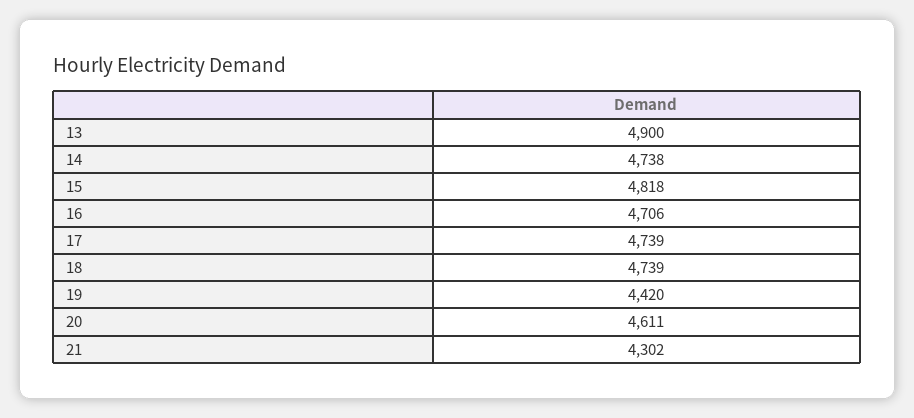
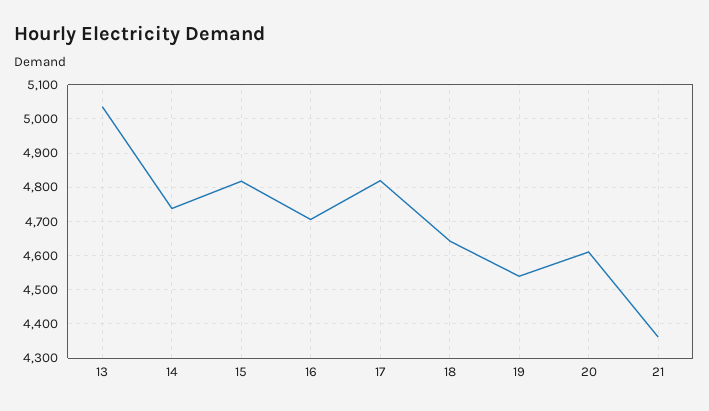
  {
-   "13": 4900,
+   "13": 5040,
    "14": 4738,
    "15": 4818,
    "16": 4706,
-   "17": 4739,
+   "17": 4820,
-   "18": 4739,
+   "18": 4640,
-   "19": 4420,
+   "19": 4540,
    "20": 4611,
-   "21": 4302
+   "21": 4360
  }

